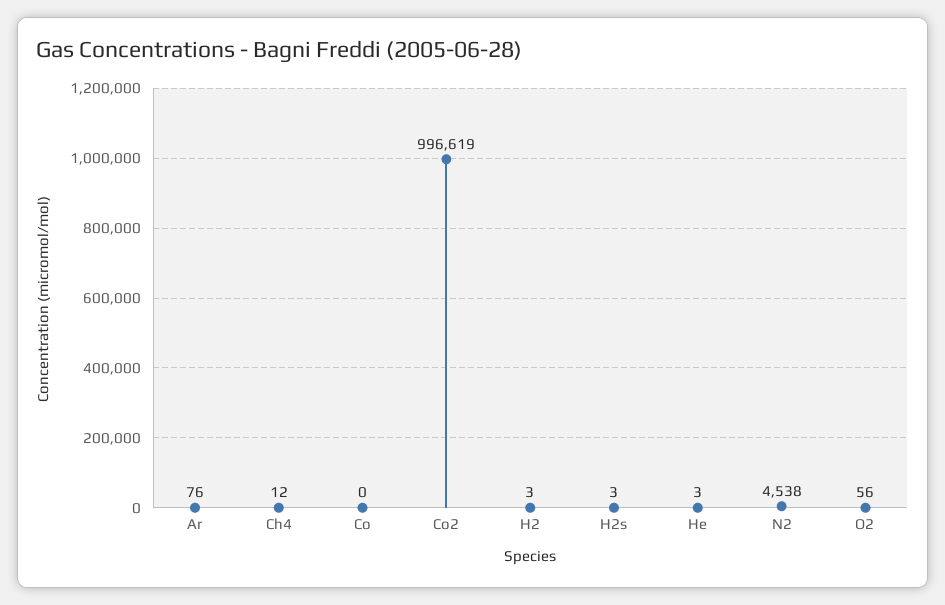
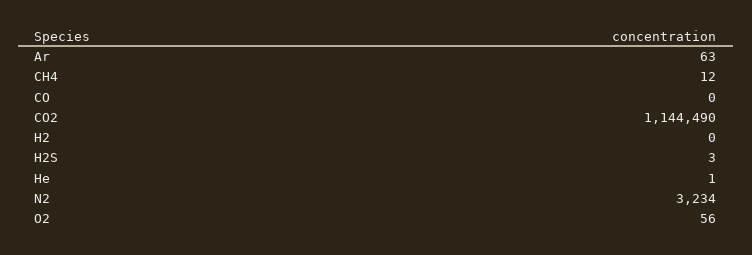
  {
-   "Ar": 76,
+   "Ar": 63,
    "Ch4": 12,
    "Co": 0,
-   "Co2": 996619,
+   "Co2": 1144490,
-   "H2": 3,
+   "H2": 0,
    "H2s": 3,
-   "He": 3,
+   "He": 1,
-   "N2": 4538,
+   "N2": 3234,
    "O2": 56
  }

